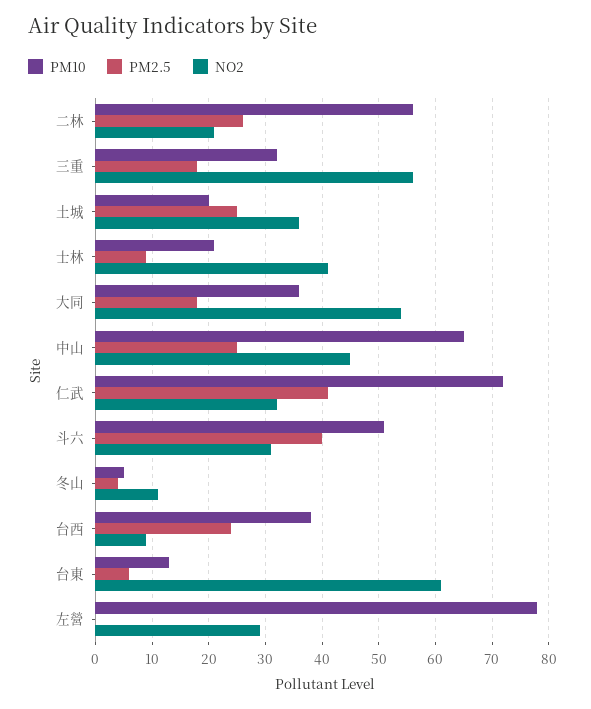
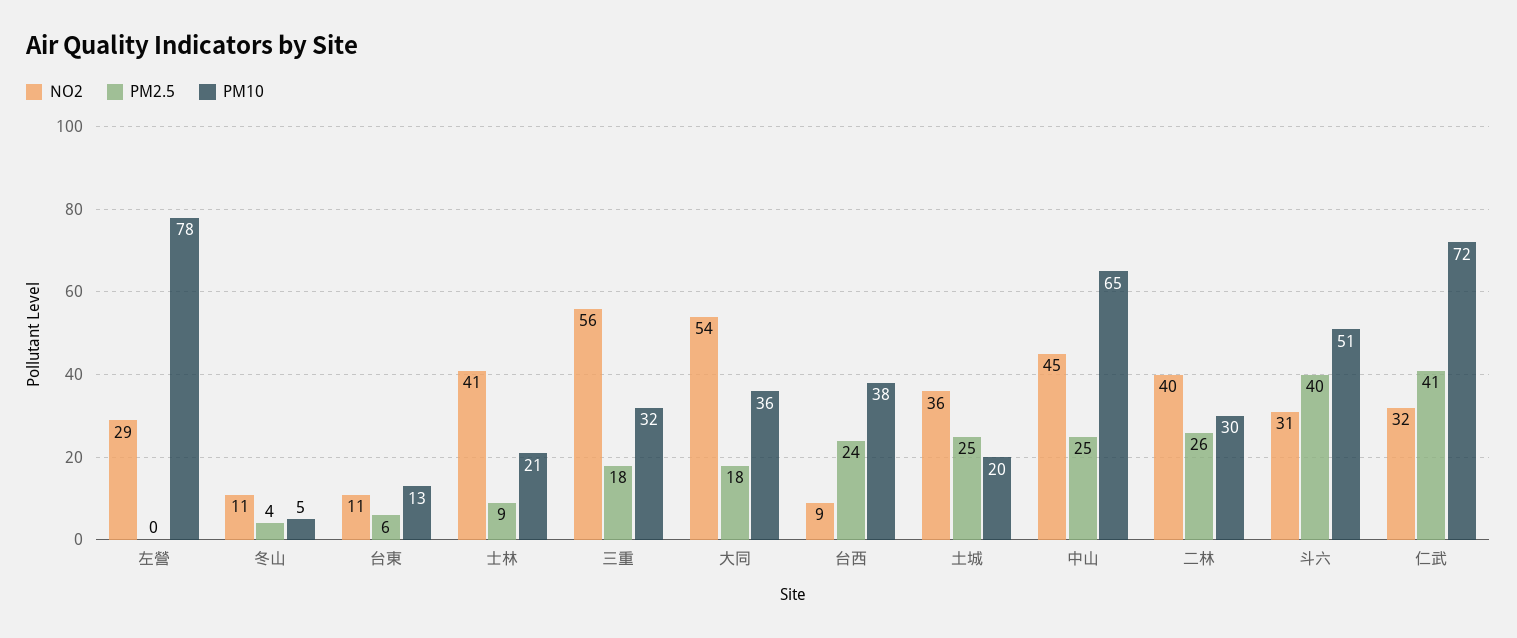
  {
    "PM10": {
-     "二林": 55,
+     "二林": 30,
      "三重": 32,
      "土城": 20,
      "士林": 21,
      "大同": 36,
      "中山": 65,
      "仁武": 72,
      "斗六": 51,
      "冬山": 5,
      "台西": 38,
      "台東": 13,
      "左營": 78
    },
    "PM2.5": {
      "二林": 26,
      "三重": 18,
      "土城": 25,
      "士林": 9,
      "大同": 18,
      "中山": 25,
      "仁武": 41,
      "斗六": 40,
      "冬山": 4,
      "台西": 24,
      "台東": 6,
      "左營": 0
    },
    "NO2": {
-     "二林": 20,
+     "二林": 40,
      "三重": 56,
      "土城": 36,
      "士林": 41,
      "大同": 54,
      "中山": 45,
      "仁武": 32,
      "斗六": 31,
      "冬山": 11,
      "台西": 9,
-     "台東": 60,
+     "台東": 11,
      "左營": 29
    }
  }

